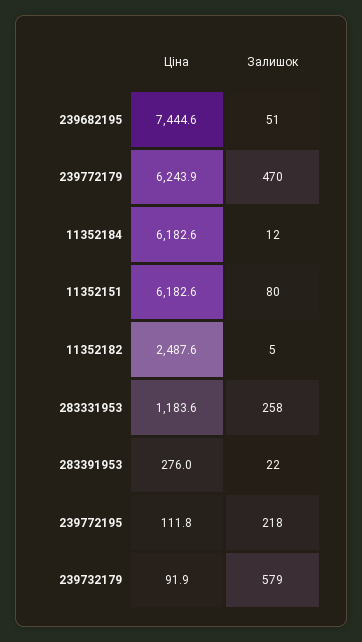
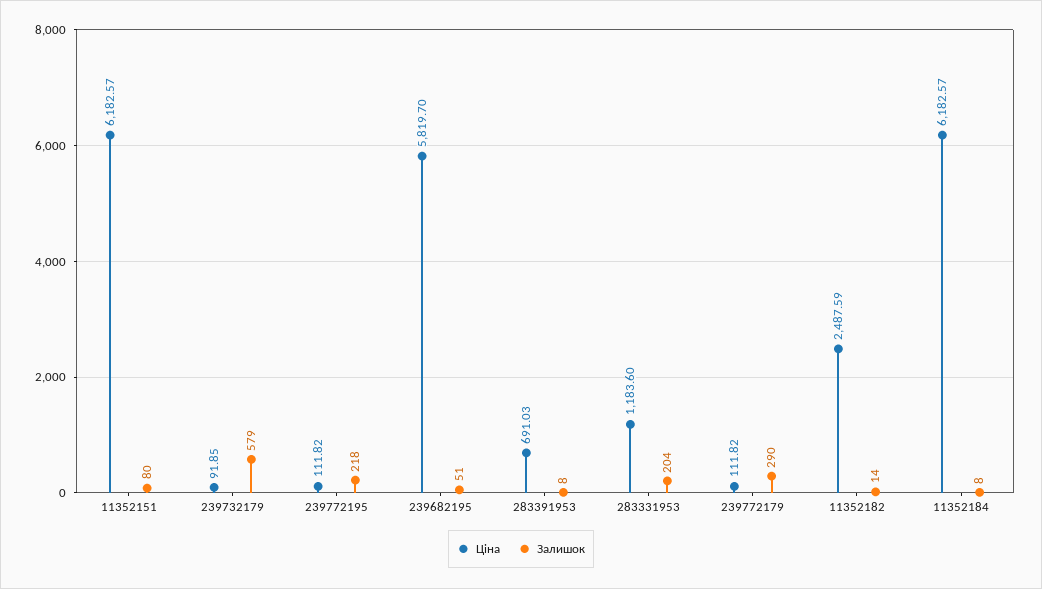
  {
    "Ціна": {
-     "239682195": 7444.6,
+     "239682195": 5819.7,
-     "239772179": 6243.9,
+     "239772179": 111.82,
      "11352184": 6182.57,
      "11352151": 6182.57,
      "11352182": 2487.59,
      "283331953": 1183.6,
-     "283391953": 276,
+     "283391953": 691.03,
      "239772195": 111.82,
      "239732179": 91.85
    },
    "Залишок": {
      "239682195": 51,
-     "239772179": 470,
+     "239772179": 290,
-     "11352184": 12,
+     "11352184": 8,
      "11352151": 80,
-     "11352182": 5,
+     "11352182": 14,
-     "283331953": 258,
+     "283331953": 204,
-     "283391953": 22,
+     "283391953": 8,
      "239772195": 218,
      "239732179": 579
    }
  }

